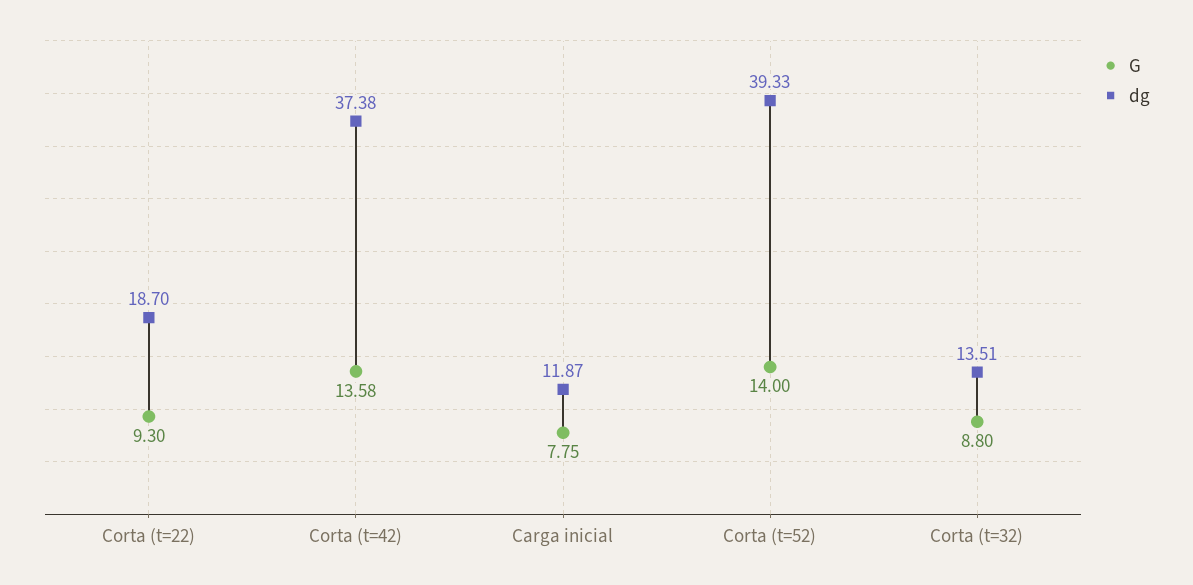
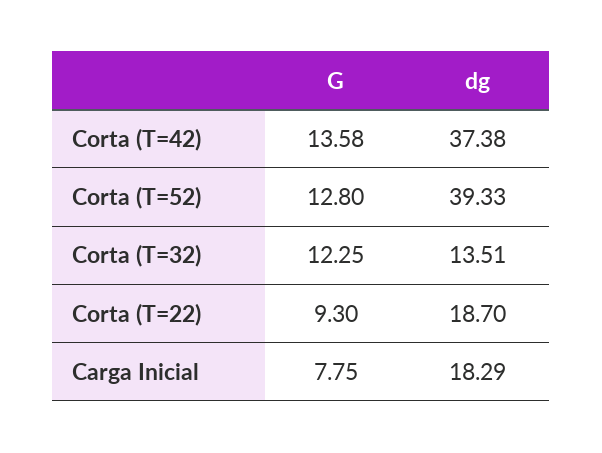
  {
    "G": {
      "Corta (t=22)": 9.3,
      "Corta (t=42)": 13.58,
      "Carga inicial": 7.75,
-     "Corta (t=52)": 14,
+     "Corta (t=52)": 12.8,
-     "Corta (t=32)": 8.8
+     "Corta (t=32)": 12.25
    },
    "dg": {
      "Corta (t=22)": 18.7,
      "Corta (t=42)": 37.38,
-     "Carga inicial": 11.87,
+     "Carga inicial": 18.29,
      "Corta (t=52)": 39.33,
      "Corta (t=32)": 13.51
    }
  }

